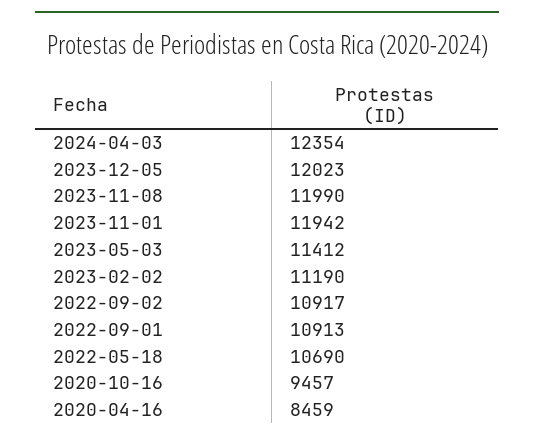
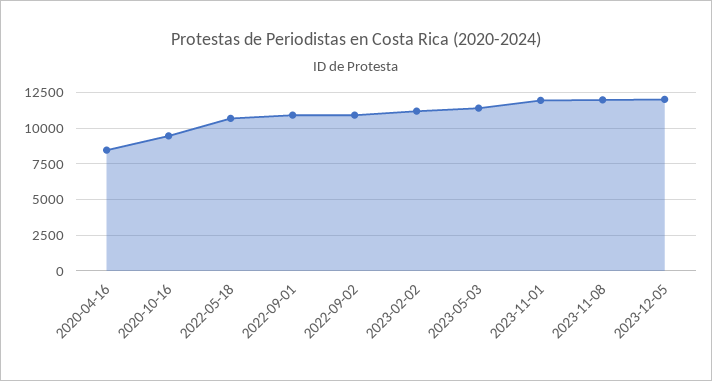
  {
-   "2024-04-03": 12354,
    "2023-12-05": 12023,
    "2023-11-08": 11990,
    "2023-11-01": 11942,
    "2023-05-03": 11412,
    "2023-02-02": 11190,
    "2022-09-02": 10917,
    "2022-09-01": 10913,
    "2022-05-18": 10690,
    "2020-10-16": 9457,
    "2020-04-16": 8459
  }

